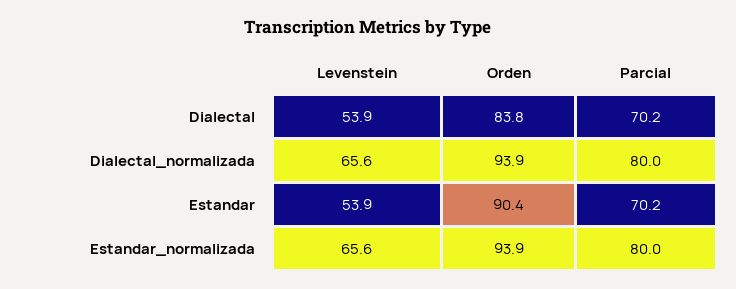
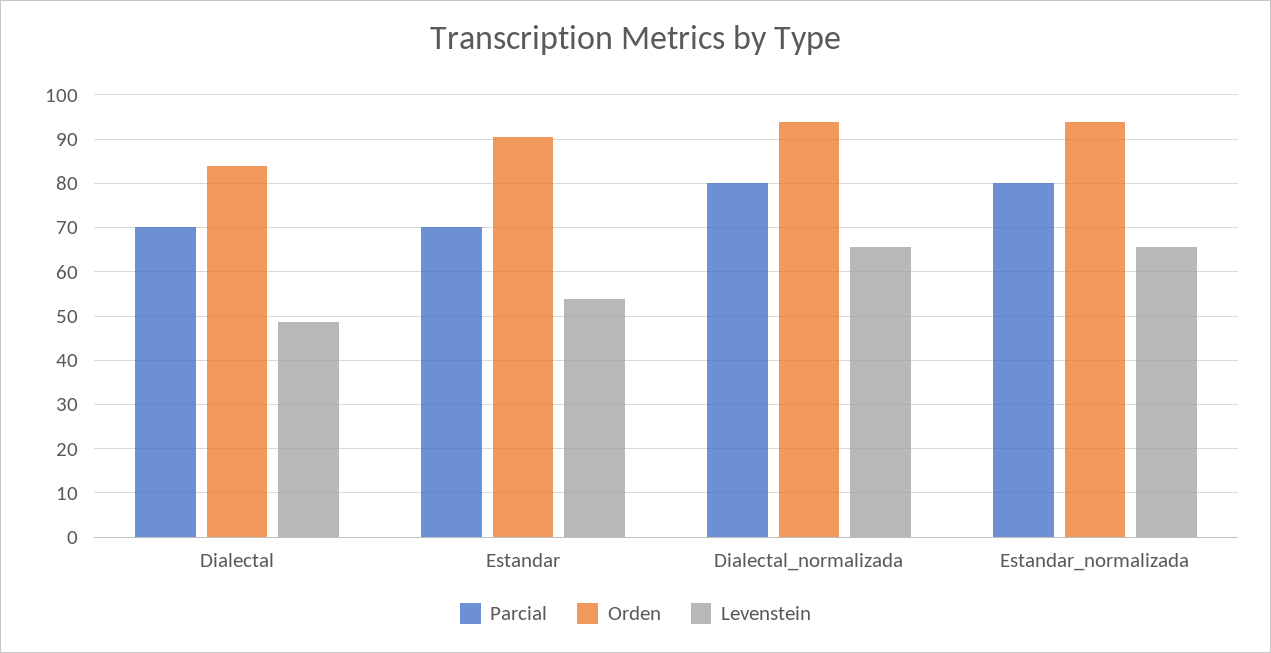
  {
    "Levenstein": {
-     "Dialectal": 53.9,
+     "Dialectal": 48,
      "Dialectal_normalizada": 65.6,
      "Estandar": 53.9,
      "Estandar_normalizada": 65.6
    },
    "Orden": {
      "Dialectal": 83.8,
      "Dialectal_normalizada": 93.9,
      "Estandar": 90.4,
      "Estandar_normalizada": 93.9
    },
    "Parcial": {
      "Dialectal": 70.2,
      "Dialectal_normalizada": 80,
      "Estandar": 70.2,
      "Estandar_normalizada": 80
    }
  }

